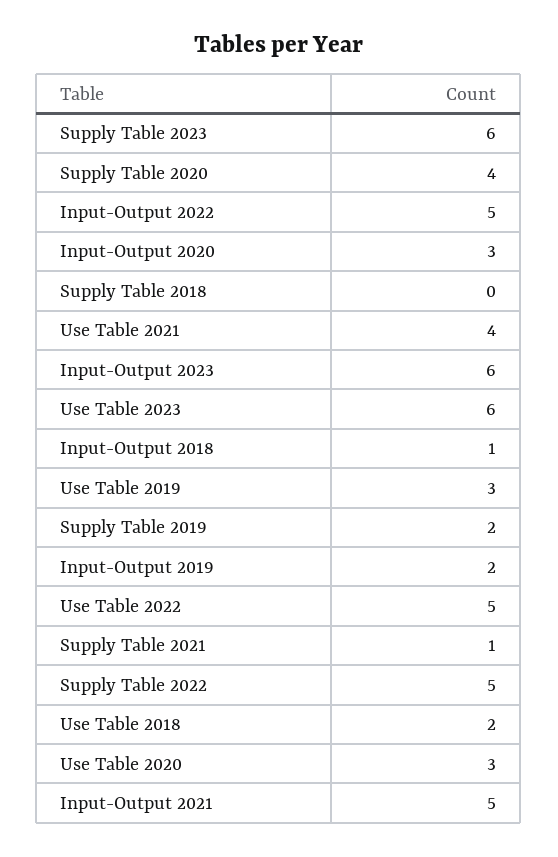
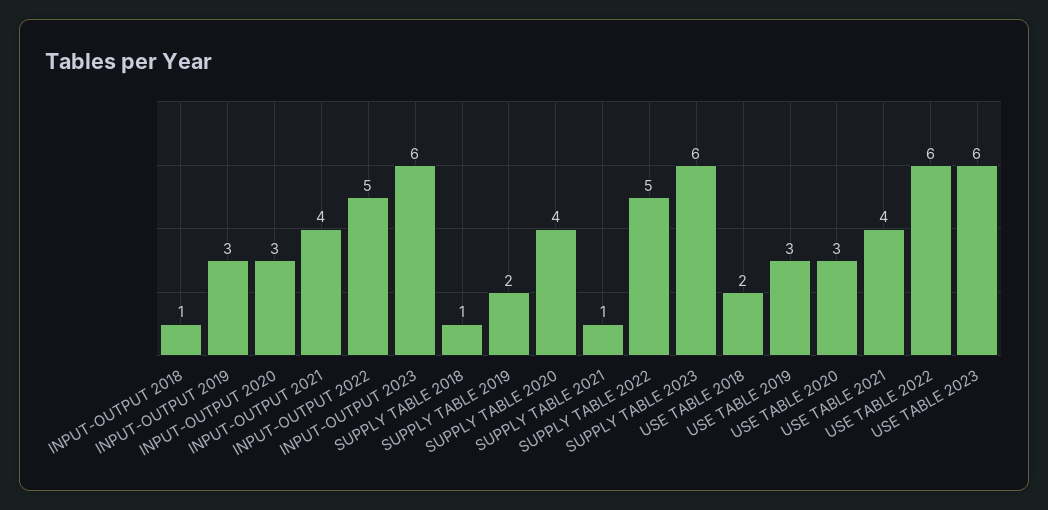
  {
    "Supply Table 2023": 6,
    "Supply Table 2020": 4,
    "Input-Output 2022": 5,
    "Input-Output 2020": 3,
-   "Supply Table 2018": 0,
+   "Supply Table 2018": 1,
    "Use Table 2021": 4,
    "Input-Output 2023": 6,
    "Use Table 2023": 6,
    "Input-Output 2018": 1,
    "Use Table 2019": 3,
    "Supply Table 2019": 2,
-   "Input-Output 2019": 2,
+   "Input-Output 2019": 3,
-   "Use Table 2022": 5,
+   "Use Table 2022": 6,
    "Supply Table 2021": 1,
    "Supply Table 2022": 5,
    "Use Table 2018": 2,
    "Use Table 2020": 3,
-   "Input-Output 2021": 5
+   "Input-Output 2021": 4
  }

